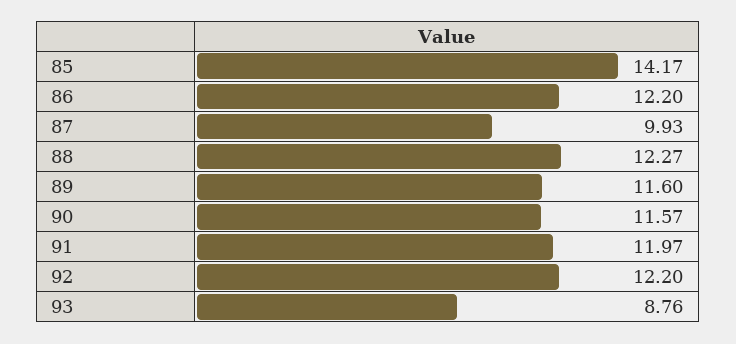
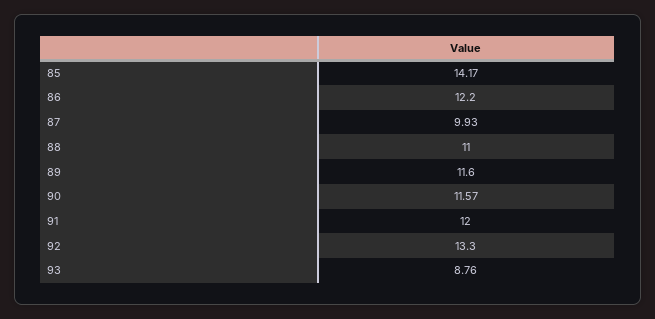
  {
    "85": 14.17,
    "86": 12.2,
    "87": 9.93,
-   "88": 12.27,
+   "88": 11,
    "89": 11.6,
    "90": 11.57,
-   "91": 11.97,
+   "91": 12,
-   "92": 12.2,
+   "92": 13.3,
    "93": 8.76
  }

